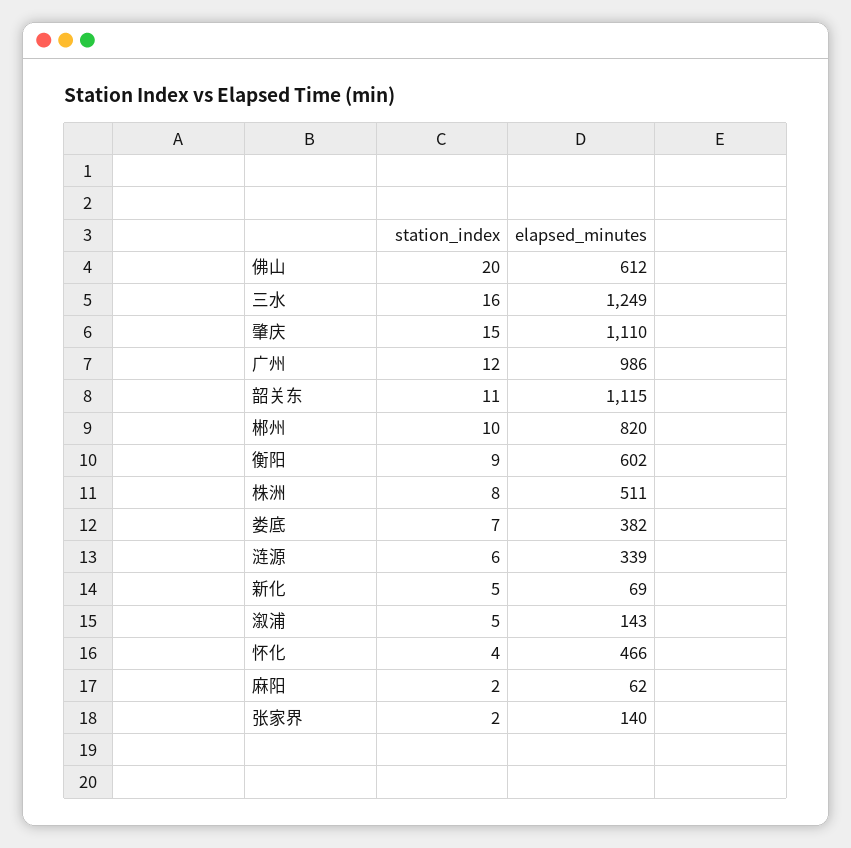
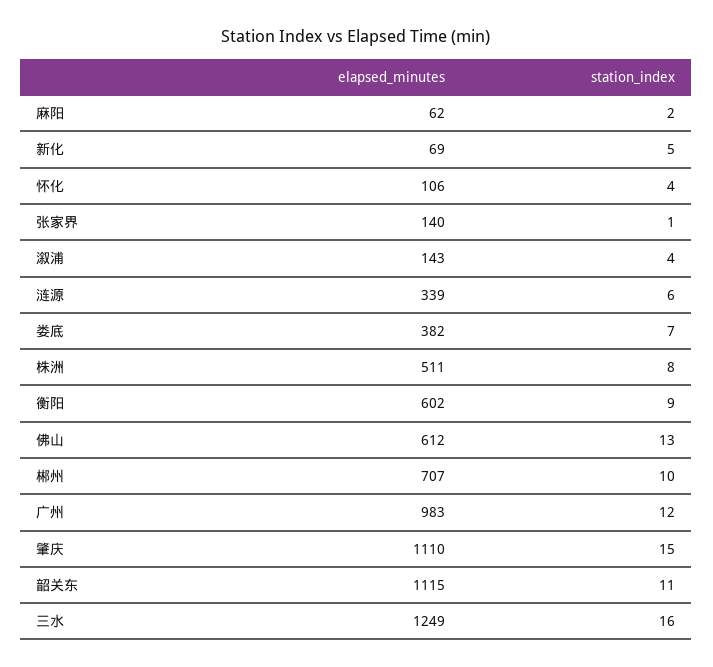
  {
    "station_index": {
-     "佛山": 20,
+     "佛山": 13,
      "三水": 16,
      "肇庆": 15,
      "广州": 12,
      "韶关东": 11,
      "郴州": 10,
      "衡阳": 9,
      "株洲": 8,
      "娄底": 7,
      "涟源": 6,
      "新化": 5,
-     "溆浦": 5,
+     "溆浦": 4,
      "怀化": 4,
      "麻阳": 2,
-     "张家界": 2
+     "张家界": 1
    },
    "elapsed_minutes": {
      "佛山": 612,
      "三水": 1249,
      "肇庆": 1110,
-     "广州": 986,
+     "广州": 983,
      "韶关东": 1115,
-     "郴州": 820,
+     "郴州": 707,
      "衡阳": 602,
      "株洲": 511,
      "娄底": 382,
      "涟源": 339,
      "新化": 69,
      "溆浦": 143,
-     "怀化": 466,
+     "怀化": 106,
      "麻阳": 62,
      "张家界": 140
    }
  }

